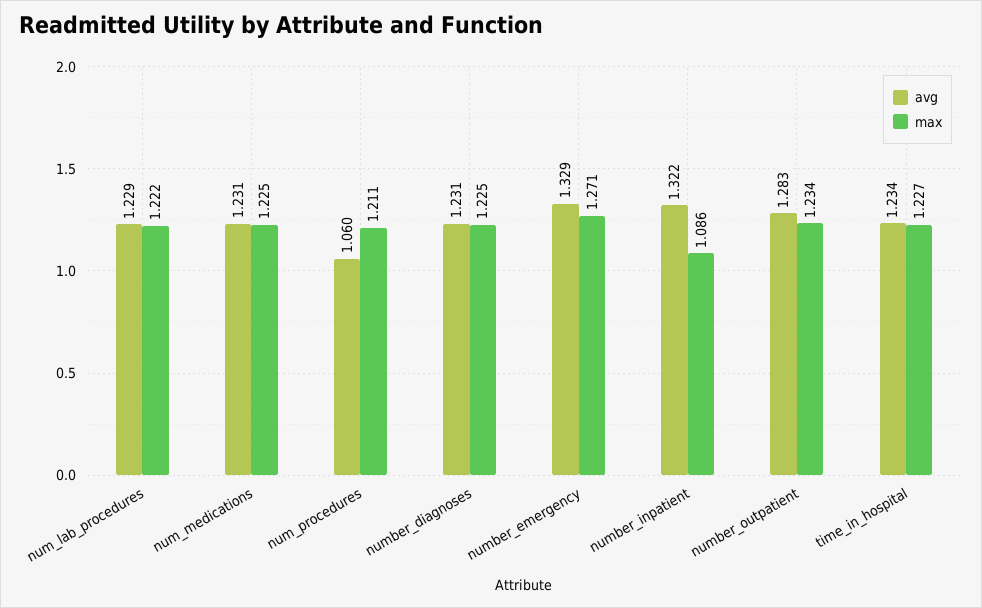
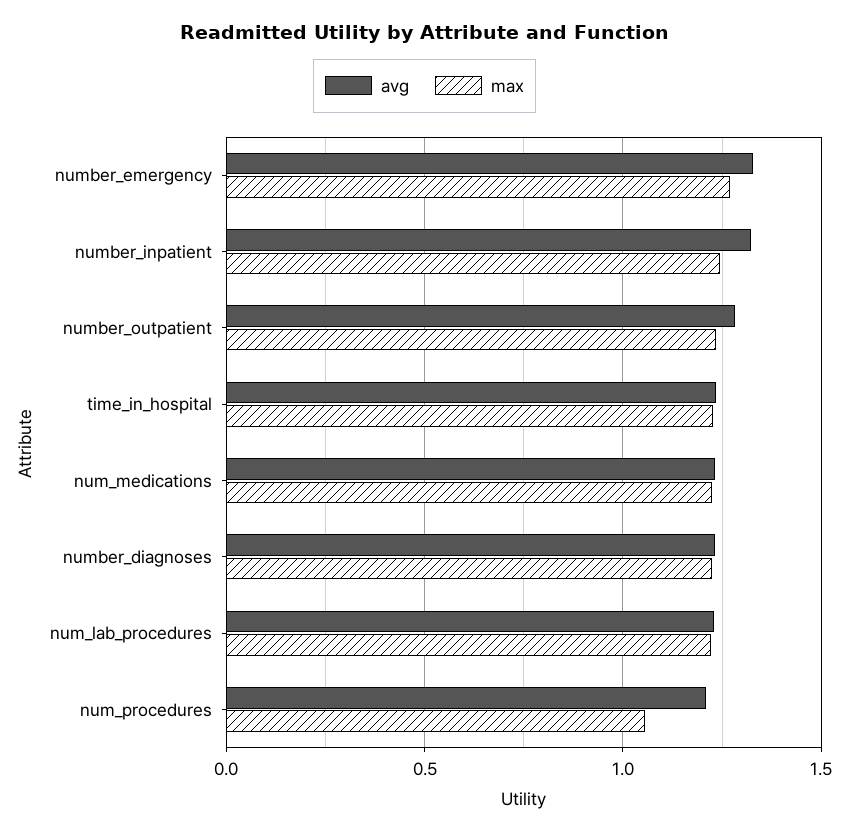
  {
    "avg": {
      "num_lab_procedures": 1.229,
      "num_medications": 1.231,
-     "num_procedures": 1.06,
+     "num_procedures": 1.2,
      "number_diagnoses": 1.231,
      "number_emergency": 1.329,
      "number_inpatient": 1.322,
      "number_outpatient": 1.283,
      "time_in_hospital": 1.234
    },
    "max": {
      "num_lab_procedures": 1.222,
      "num_medications": 1.225,
-     "num_procedures": 1.211,
+     "num_procedures": 1.05,
      "number_diagnoses": 1.225,
      "number_emergency": 1.271,
-     "number_inpatient": 1.086,
+     "number_inpatient": 1.25,
      "number_outpatient": 1.234,
      "time_in_hospital": 1.227
    }
  }

